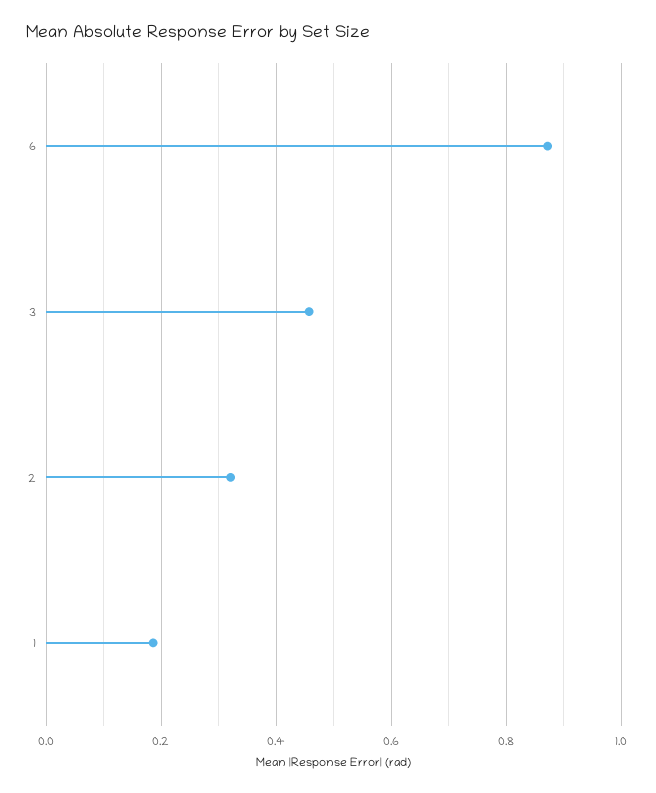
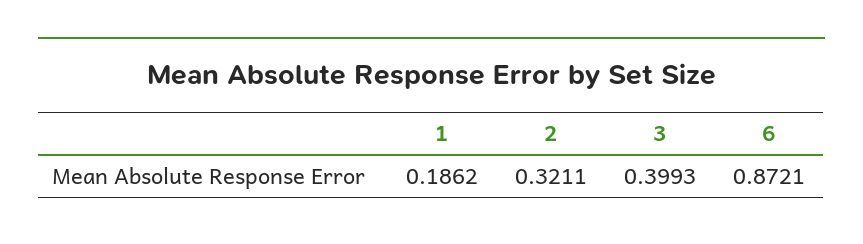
  {
    "6": 0.8721,
-   "3": 0.46,
+   "3": 0.3993,
    "2": 0.3211,
    "1": 0.1862
  }

